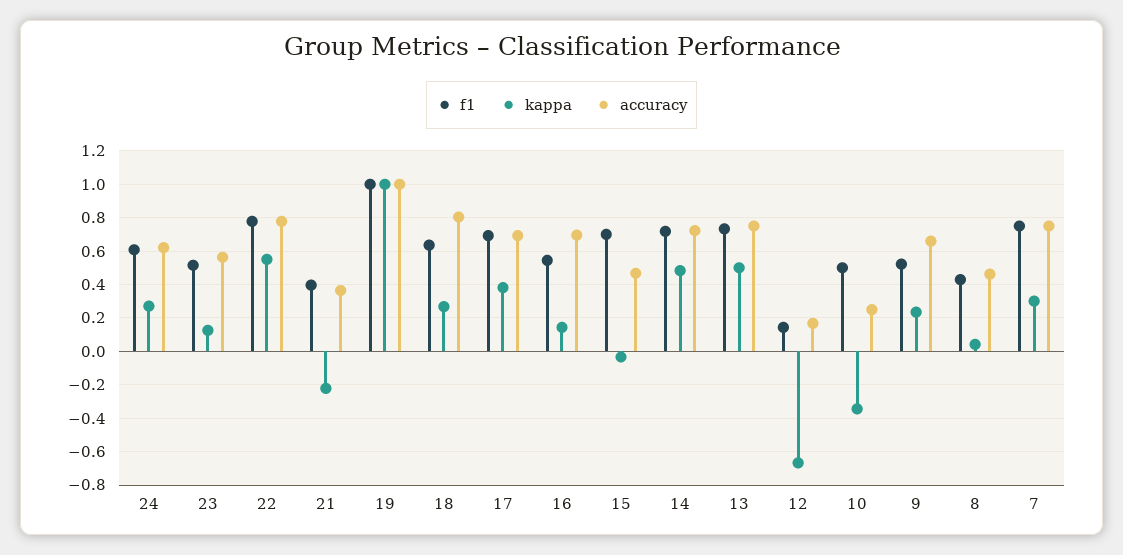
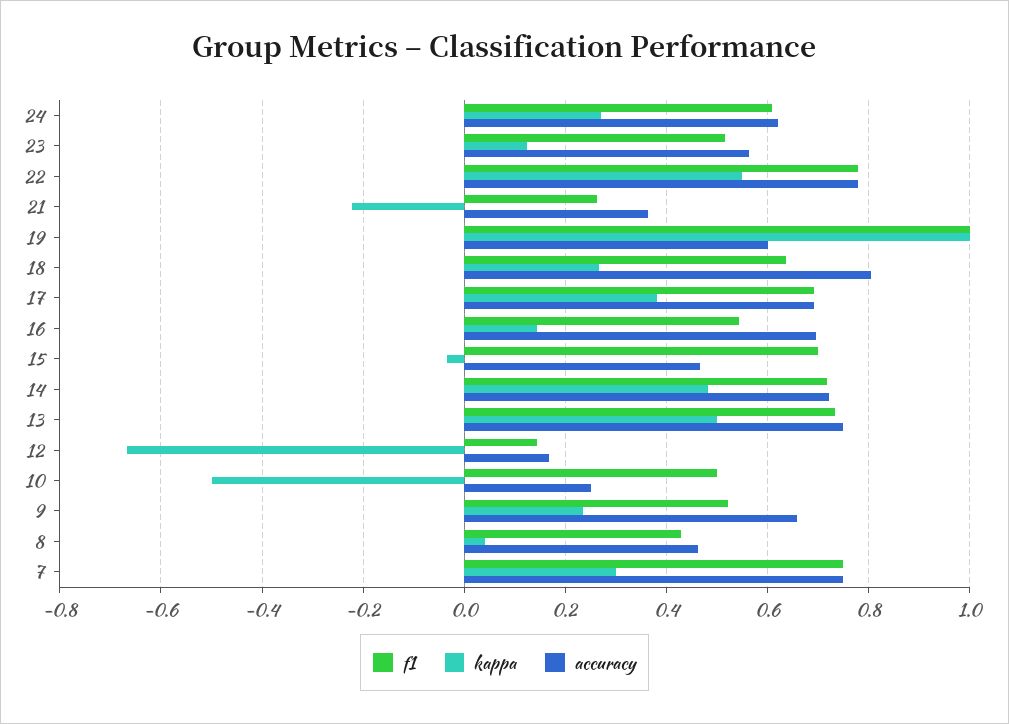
  {
    "f1": {
      "24": 0.6,
      "23": 0.52,
      "22": 0.78,
-     "21": 0.4,
+     "21": 0.26,
      "19": 1,
      "18": 0.64,
      "17": 0.7,
      "16": 0.54,
      "15": 0.7,
      "14": 0.72,
      "13": 0.74,
      "12": 0.14,
      "10": 0.5,
      "9": 0.52,
      "8": 0.42,
      "7": 0.76
    },
    "kappa": {
      "24": 0.28,
      "23": 0.12,
      "22": 0.56,
      "21": -0.22,
      "19": 1,
      "18": 0.26,
      "17": 0.38,
      "16": 0.14,
      "15": -0.04,
      "14": 0.48,
      "13": 0.5,
      "12": -0.66,
-     "10": -0.35,
+     "10": -0.5,
      "9": 0.24,
      "8": 0.04,
      "7": 0.3
    },
    "accuracy": {
      "24": 0.62,
      "23": 0.56,
      "22": 0.78,
      "21": 0.36,
-     "19": 1,
+     "19": 0.6,
      "18": 0.8,
      "17": 0.7,
      "16": 0.7,
      "15": 0.46,
      "14": 0.72,
      "13": 0.76,
      "12": 0.16,
      "10": 0.26,
      "9": 0.66,
      "8": 0.46,
      "7": 0.76
    }
  }

